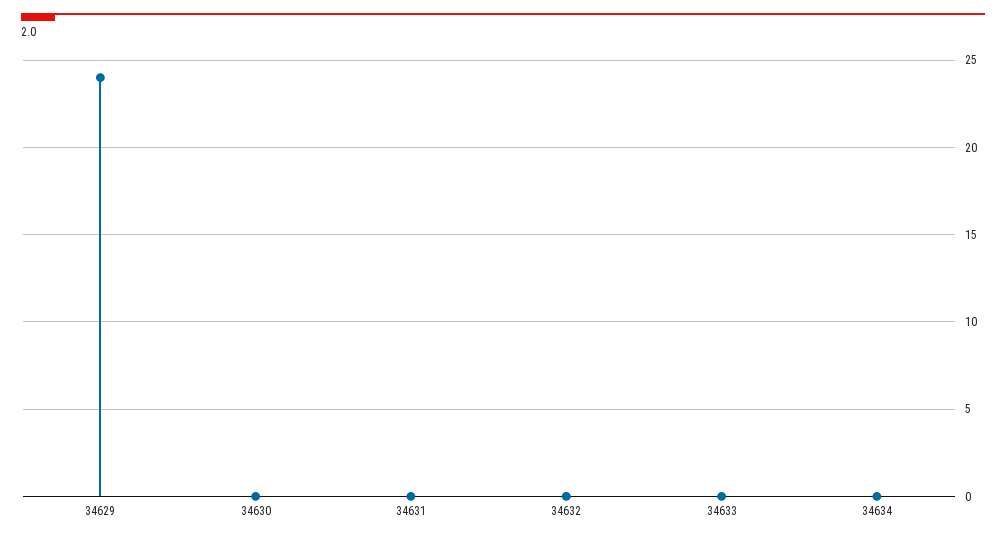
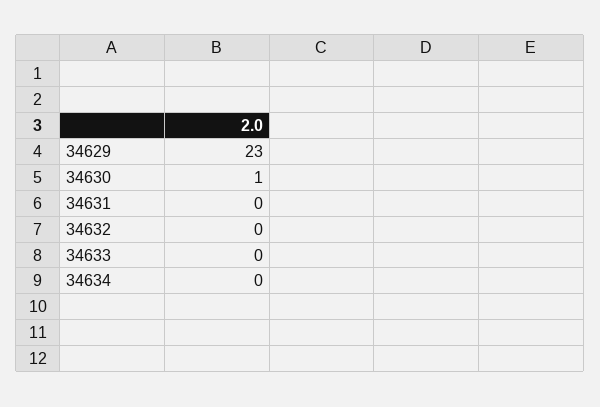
  {
-   "34629": 24,
+   "34629": 23,
-   "34630": 0,
+   "34630": 1,
    "34631": 0,
    "34632": 0,
    "34633": 0,
    "34634": 0
  }

